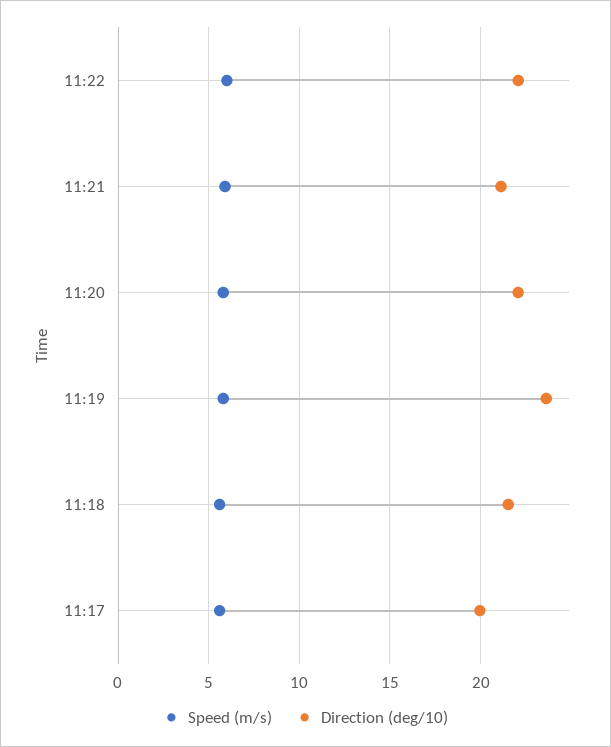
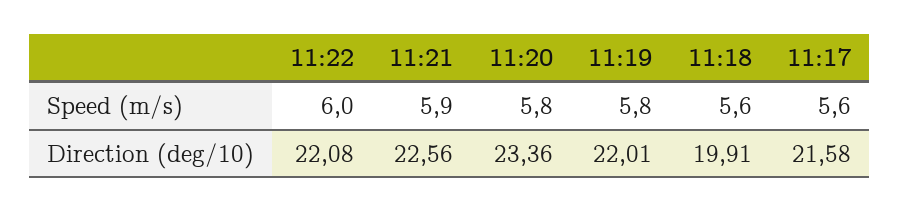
  {
    "Speed (m/s)": {
      "11:22": 6,
      "11:21": 5.9,
      "11:20": 5.8,
      "11:19": 5.8,
      "11:18": 5.6,
      "11:17": 5.6
    },
    "Direction (deg/10)": {
      "11:22": 22.08,
-     "11:21": 21,
+     "11:21": 22.56,
-     "11:20": 22,
+     "11:20": 23.36,
-     "11:19": 23.5,
+     "11:19": 22.01,
-     "11:18": 21.5,
+     "11:18": 19.91,
-     "11:17": 20
+     "11:17": 21.58
    }
  }

